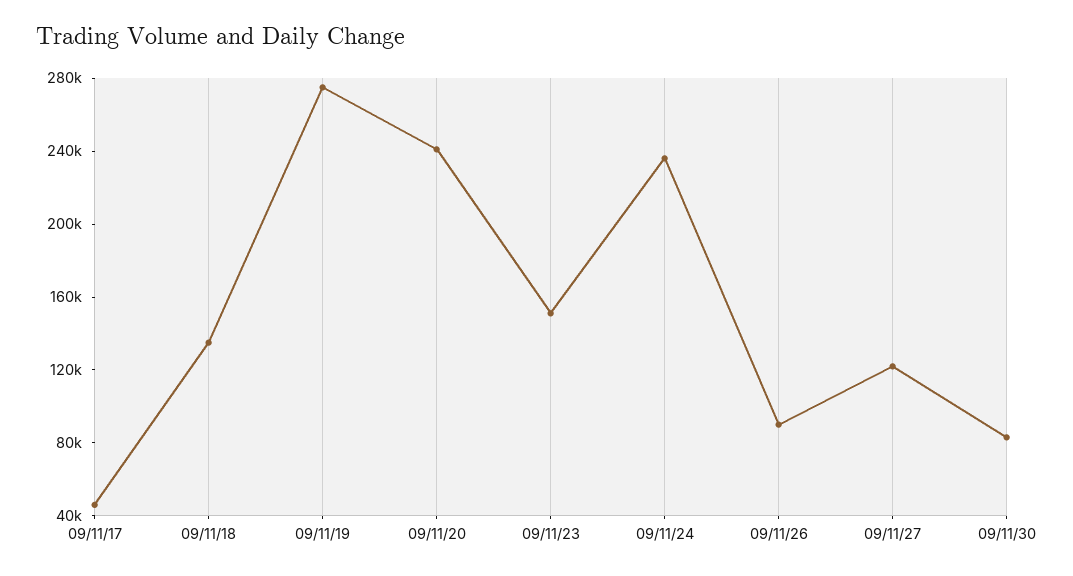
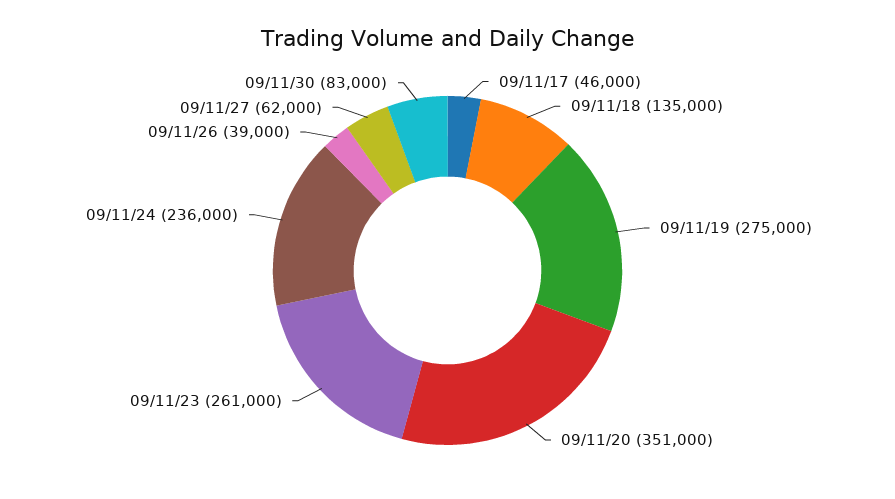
  {
    "09/11/17": 46000,
    "09/11/18": 135000,
    "09/11/19": 275000,
-   "09/11/20": 240000,
+   "09/11/20": 351000,
-   "09/11/23": 150000,
+   "09/11/23": 261000,
    "09/11/24": 236000,
-   "09/11/26": 90000,
+   "09/11/26": 39000,
-   "09/11/27": 120000,
+   "09/11/27": 62000,
    "09/11/30": 83000
  }

